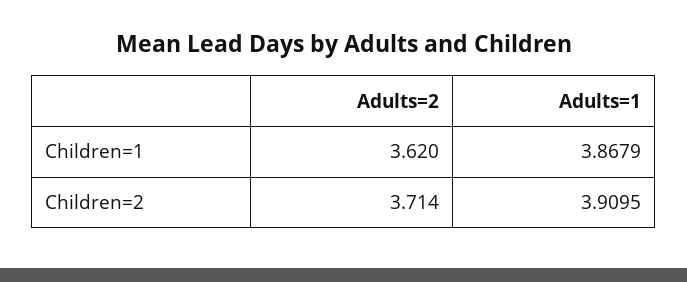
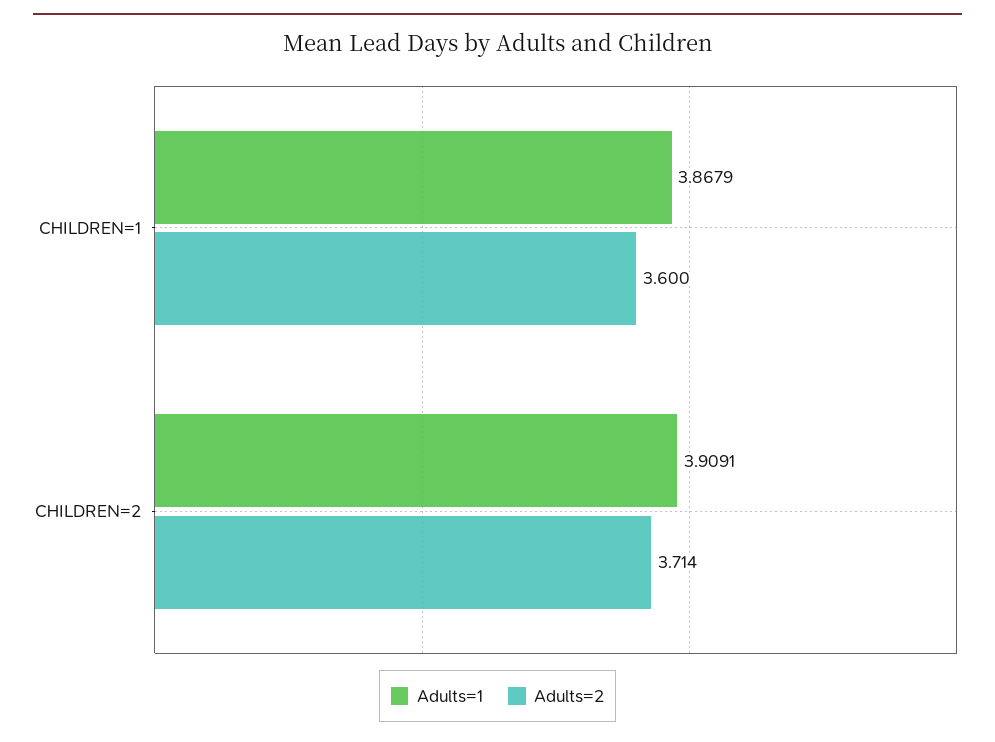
  {
    "Adults=2": {
-     "Children=1": 3.62,
+     "Children=1": 3.6,
      "Children=2": 3.714
    },
    "Adults=1": {
      "Children=1": 3.8679,
-     "Children=2": 3.9095
+     "Children=2": 3.9091
    }
  }

